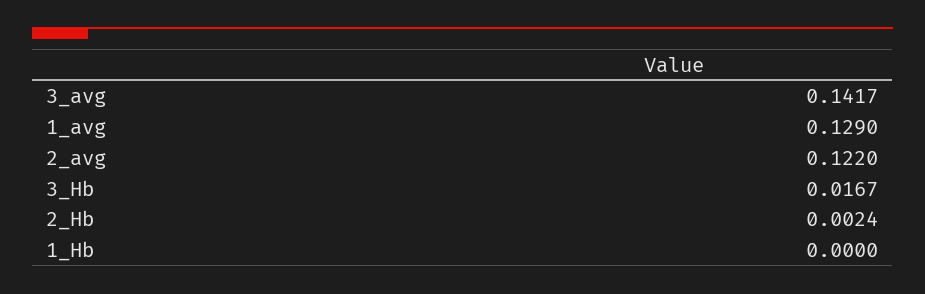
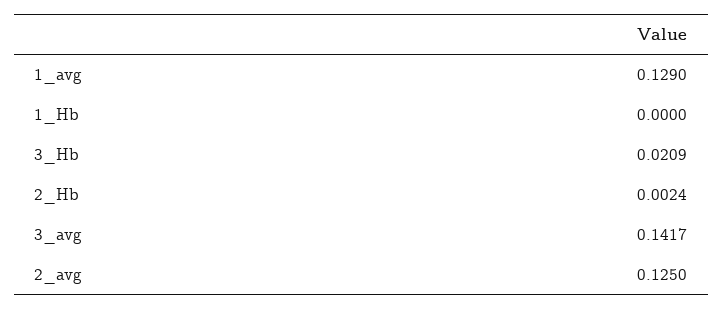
  {
    "3_avg": 0.1417,
    "1_avg": 0.129,
-   "2_avg": 0.122,
+   "2_avg": 0.125,
-   "3_Hb": 0.0167,
+   "3_Hb": 0.0209,
    "2_Hb": 0.0024,
    "1_Hb": 0
  }

